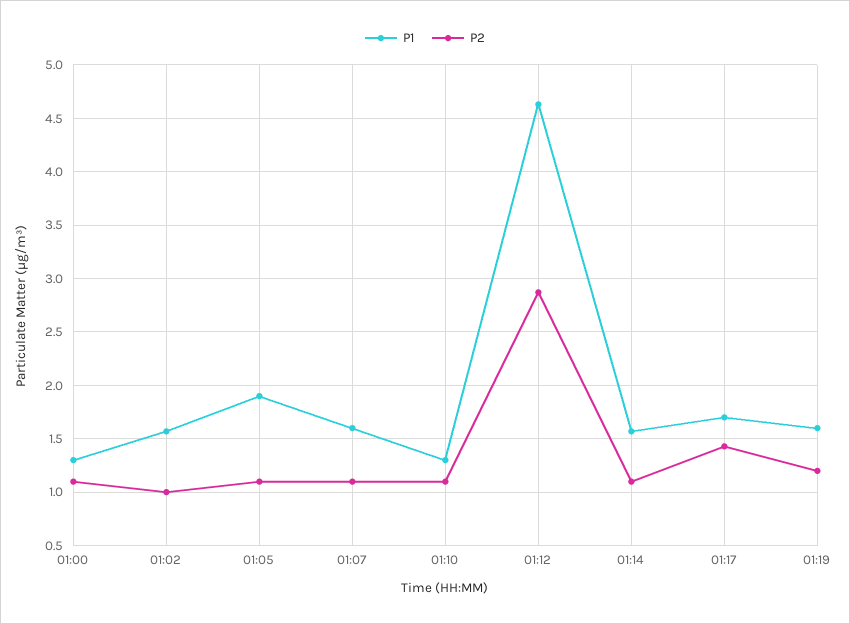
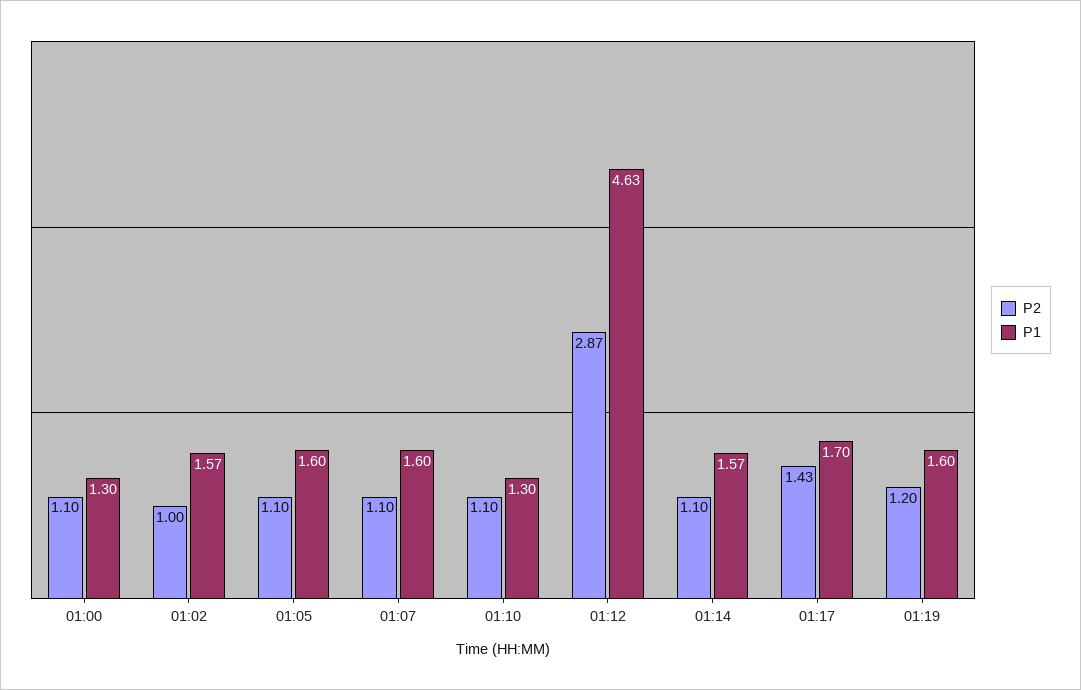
  {
    "P1": {
      "01:00": 1.3,
      "01:02": 1.57,
-     "01:05": 1.9,
+     "01:05": 1.6,
      "01:07": 1.6,
      "01:10": 1.3,
      "01:12": 4.63,
      "01:14": 1.57,
      "01:17": 1.7,
      "01:19": 1.6
    },
    "P2": {
      "01:00": 1.1,
      "01:02": 1,
      "01:05": 1.1,
      "01:07": 1.1,
      "01:10": 1.1,
      "01:12": 2.87,
      "01:14": 1.1,
      "01:17": 1.43,
      "01:19": 1.2
    }
  }

